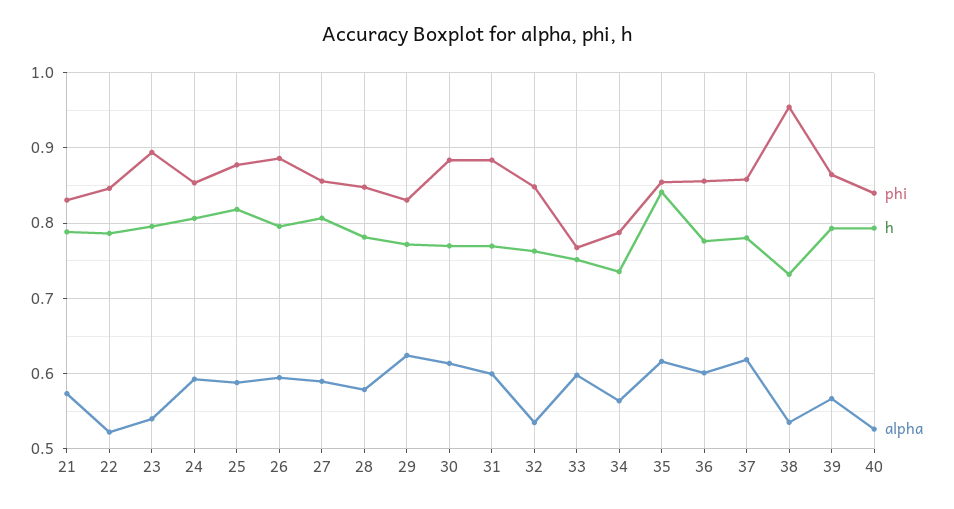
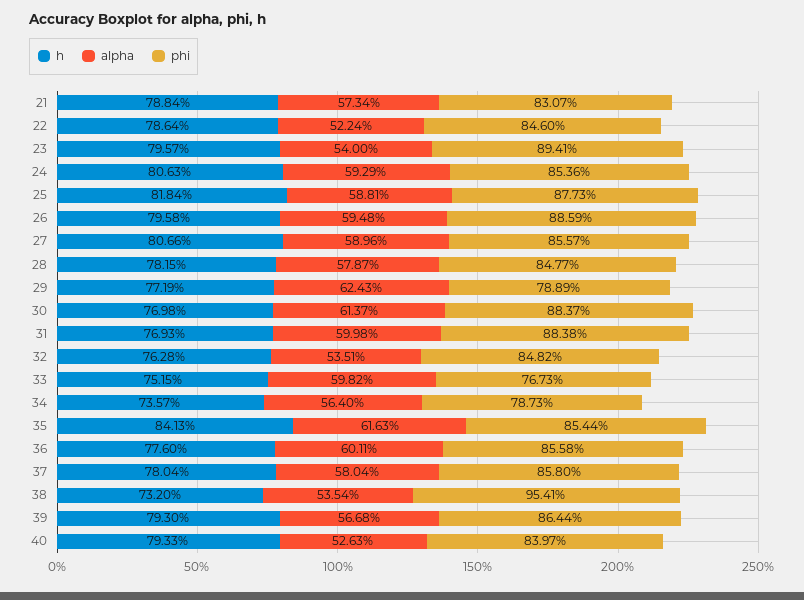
  {
    "phi": {
      "21": 0.8307,
      "22": 0.846,
      "23": 0.8941,
      "24": 0.8536,
      "25": 0.8773,
      "26": 0.8859,
      "27": 0.8557,
      "28": 0.8477,
-     "29": 0.83,
+     "29": 0.7889,
      "30": 0.8837,
      "31": 0.8838,
      "32": 0.8482,
      "33": 0.7673,
      "34": 0.7873,
      "35": 0.8544,
      "36": 0.8558,
      "37": 0.858,
      "38": 0.9541,
      "39": 0.8644,
      "40": 0.8397
    },
    "h": {
      "21": 0.7884,
      "22": 0.7864,
      "23": 0.7957,
      "24": 0.8063,
      "25": 0.8184,
      "26": 0.7958,
      "27": 0.8066,
      "28": 0.7815,
      "29": 0.7719,
      "30": 0.7698,
      "31": 0.7693,
      "32": 0.7628,
      "33": 0.7515,
      "34": 0.7357,
      "35": 0.8413,
      "36": 0.776,
      "37": 0.7804,
      "38": 0.732,
      "39": 0.793,
      "40": 0.7933
    },
    "alpha": {
      "21": 0.5734,
      "22": 0.5224,
      "23": 0.54,
      "24": 0.5929,
      "25": 0.5881,
      "26": 0.5948,
      "27": 0.5896,
      "28": 0.5787,
      "29": 0.6243,
      "30": 0.6137,
      "31": 0.5998,
      "32": 0.5351,
      "33": 0.5982,
      "34": 0.564,
      "35": 0.6163,
      "36": 0.6011,
-     "37": 0.62,
+     "37": 0.5804,
      "38": 0.5354,
      "39": 0.5668,
      "40": 0.5263
    }
  }

